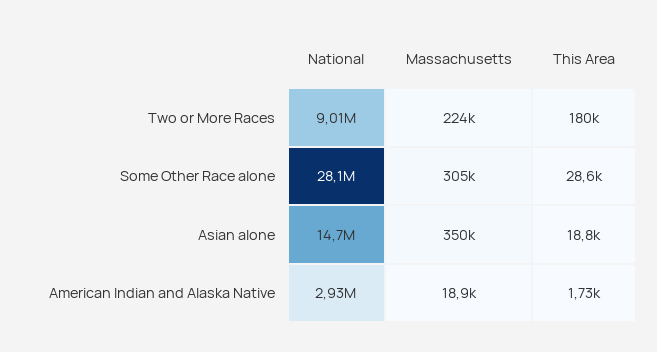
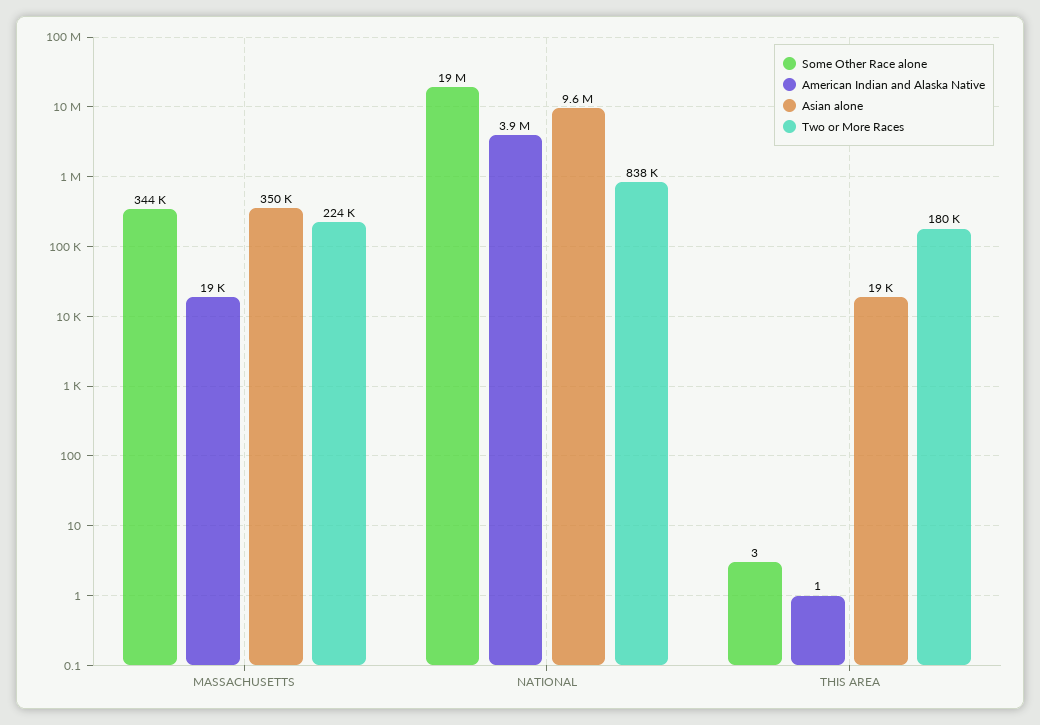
  {
    "Two or More Races": {
-     "National": 9010000,
+     "National": 838000,
      "Massachusetts": 224000,
      "This Area": 180000
    },
    "Some Other Race alone": {
-     "National": 28100000,
+     "National": 19000000,
-     "Massachusetts": 305000,
+     "Massachusetts": 344000,
-     "This Area": 28600
+     "This Area": 3
    },
    "Asian alone": {
-     "National": 14700000,
+     "National": 9600000,
      "Massachusetts": 350000,
      "This Area": 18800
    },
    "American Indian and Alaska Native": {
-     "National": 2930000,
+     "National": 3900000,
      "Massachusetts": 18900,
-     "This Area": 1730
+     "This Area": 1
    }
  }

